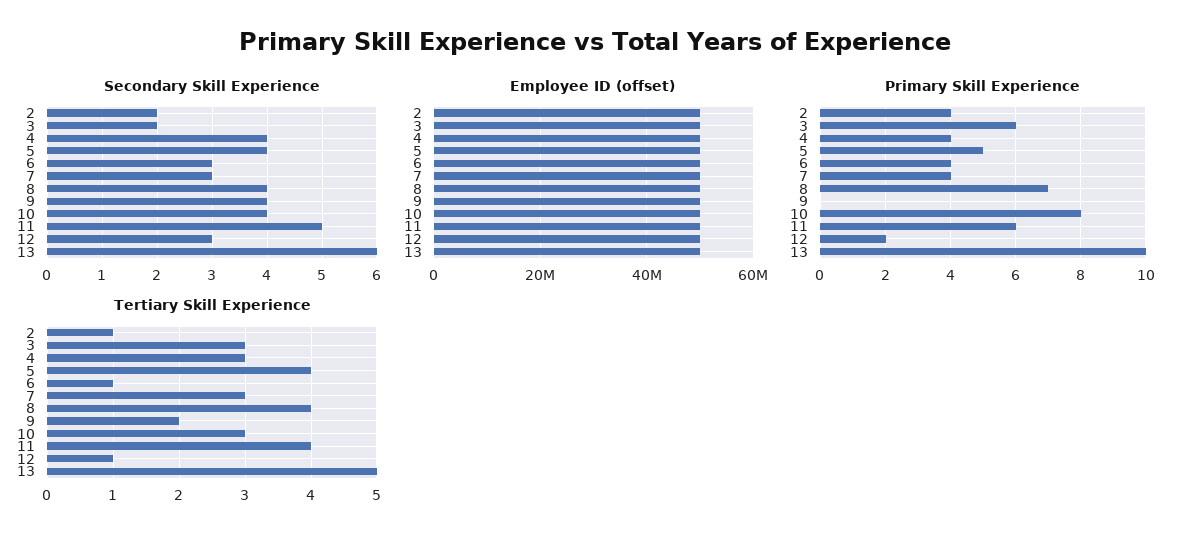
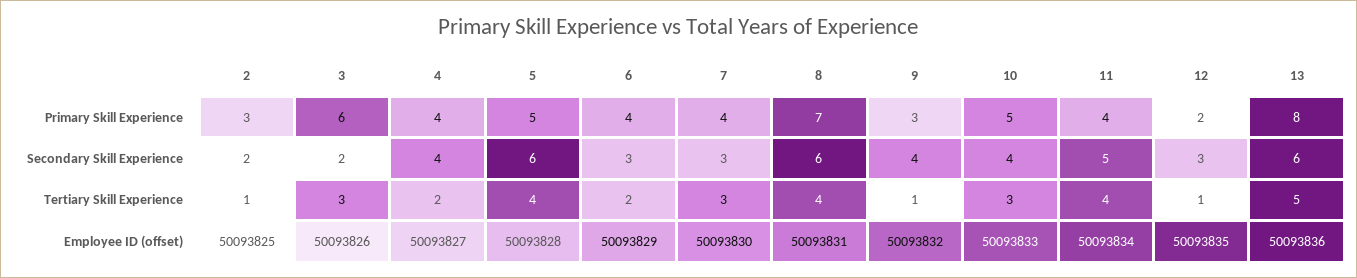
  {
    "Secondary Skill Experience": {
      "2": 2,
      "3": 2,
      "4": 4,
-     "5": 4,
+     "5": 6,
      "6": 3,
      "7": 3,
-     "8": 4,
+     "8": 6,
      "9": 4,
      "10": 4,
      "11": 5,
      "12": 3,
      "13": 6
    },
    "Employee ID (offset)": {
      "2": 50093825,
      "3": 50093826,
      "4": 50093827,
      "5": 50093828,
      "6": 50093829,
      "7": 50093830,
      "8": 50093831,
      "9": 50093832,
      "10": 50093833,
      "11": 50093834,
      "12": 50093835,
      "13": 50093836
    },
    "Primary Skill Experience": {
-     "2": 4,
+     "2": 3,
      "3": 6,
      "4": 4,
      "5": 5,
      "6": 4,
      "7": 4,
      "8": 7,
-     "9": 0,
+     "9": 3,
-     "10": 8,
+     "10": 5,
-     "11": 6,
+     "11": 4,
      "12": 2,
-     "13": 10
+     "13": 8
    },
    "Tertiary Skill Experience": {
      "2": 1,
      "3": 3,
-     "4": 3,
+     "4": 2,
      "5": 4,
-     "6": 1,
+     "6": 2,
      "7": 3,
      "8": 4,
-     "9": 2,
+     "9": 1,
      "10": 3,
      "11": 4,
      "12": 1,
      "13": 5
    }
  }

